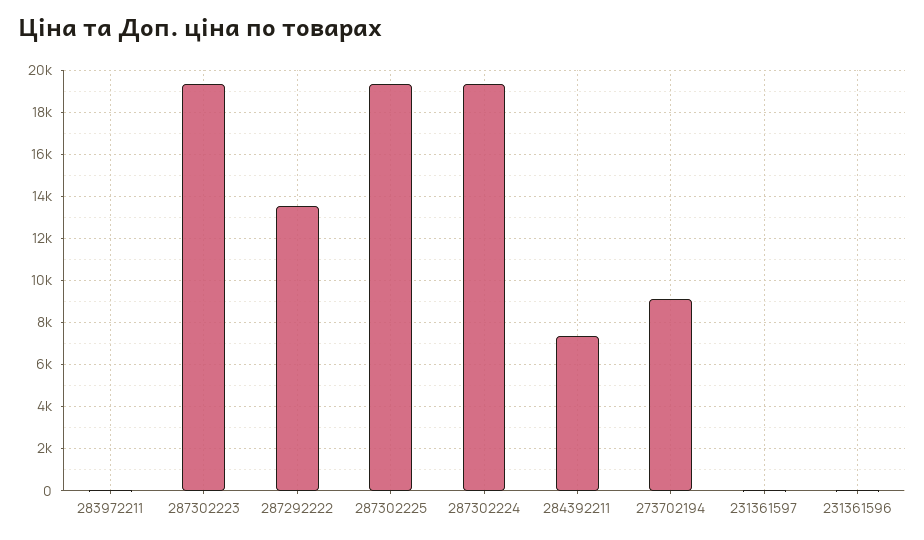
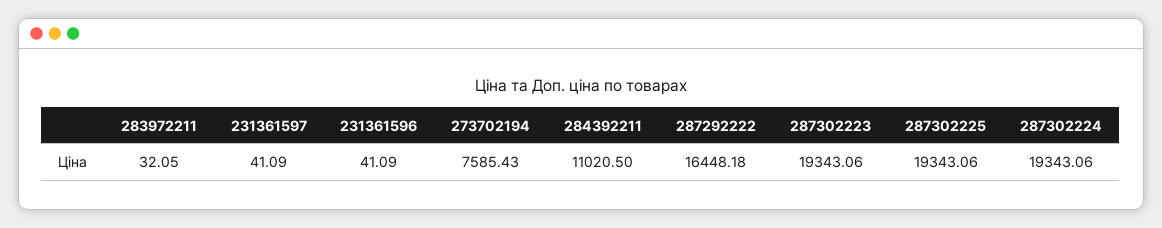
  {
    "283972211": 32.05,
    "287302223": 19343.06,
-   "287292222": 13500,
+   "287292222": 16448.18,
    "287302225": 19343.06,
    "287302224": 19343.06,
-   "284392211": 7500,
+   "284392211": 11020.5,
-   "273702194": 9000,
+   "273702194": 7585.43,
    "231361597": 41.09,
    "231361596": 41.09
  }

